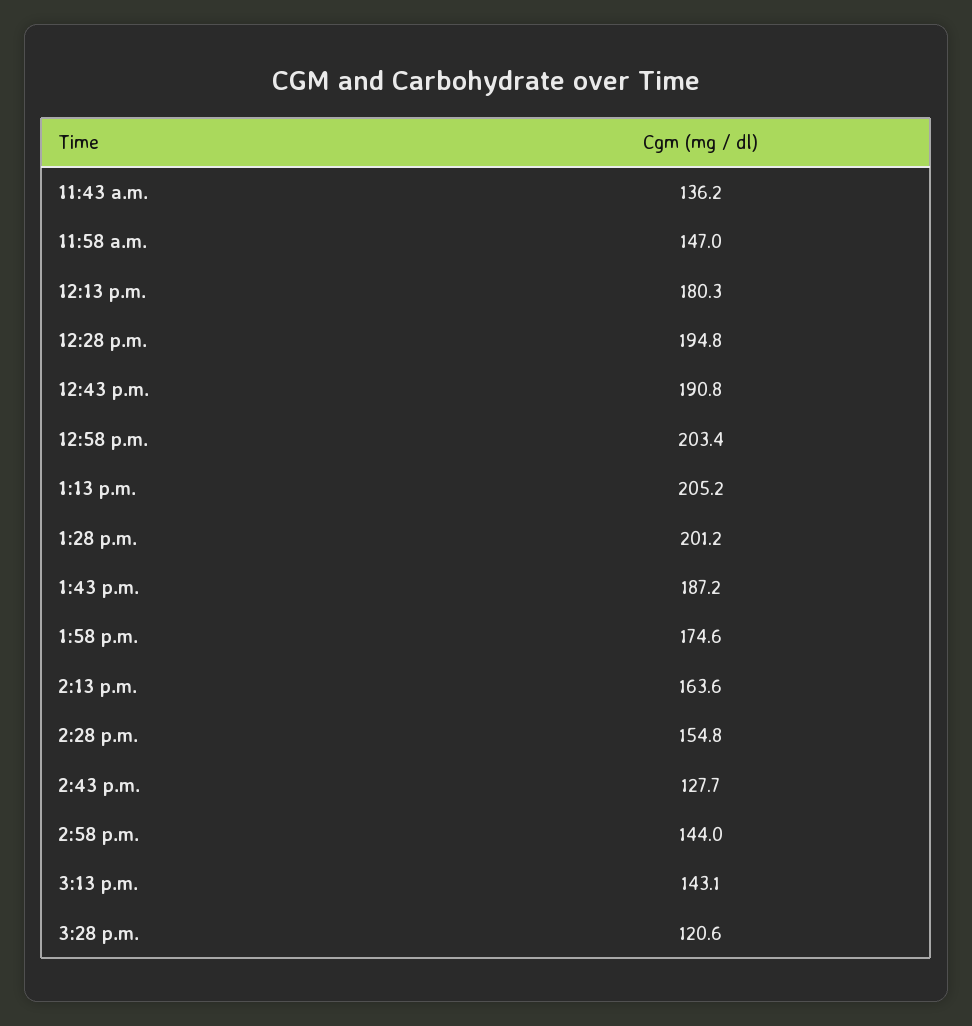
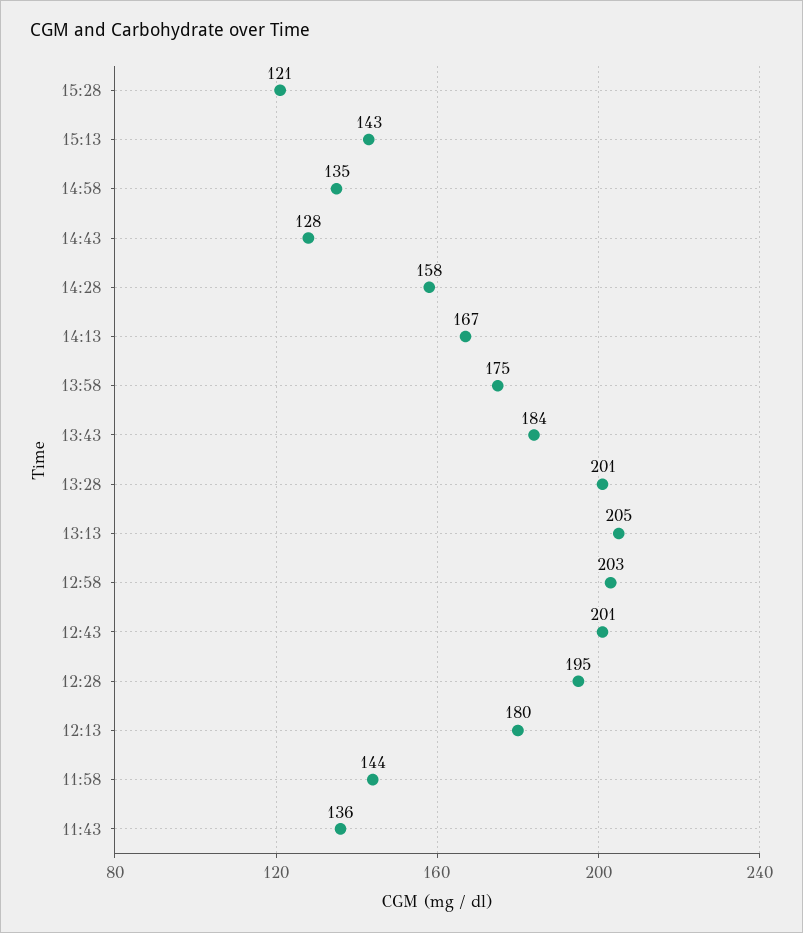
  {
    "11:43 a.m.": 136.2,
-   "11:58 a.m.": 147,
+   "11:58 a.m.": 144,
    "12:13 p.m.": 180.3,
    "12:28 p.m.": 194.8,
-   "12:43 p.m.": 190.8,
+   "12:43 p.m.": 201,
    "12:58 p.m.": 203.4,
    "1:13 p.m.": 205.2,
    "1:28 p.m.": 201.2,
-   "1:43 p.m.": 187.2,
+   "1:43 p.m.": 184,
    "1:58 p.m.": 174.6,
-   "2:13 p.m.": 163.6,
+   "2:13 p.m.": 167,
-   "2:28 p.m.": 154.8,
+   "2:28 p.m.": 158,
    "2:43 p.m.": 127.7,
-   "2:58 p.m.": 144,
+   "2:58 p.m.": 135,
    "3:13 p.m.": 143.1,
    "3:28 p.m.": 120.6
  }

